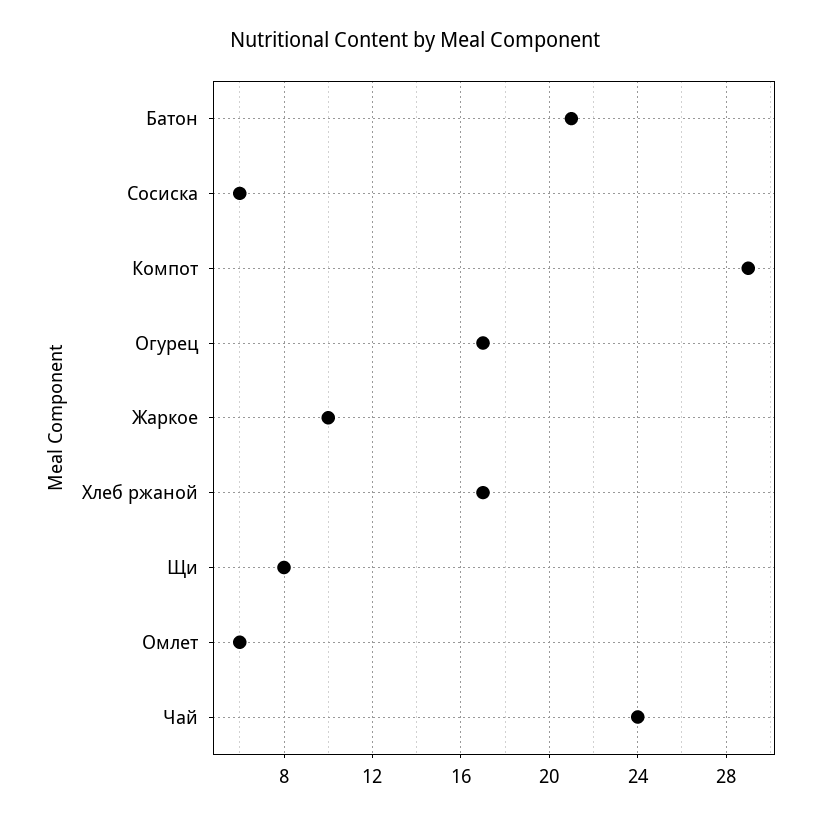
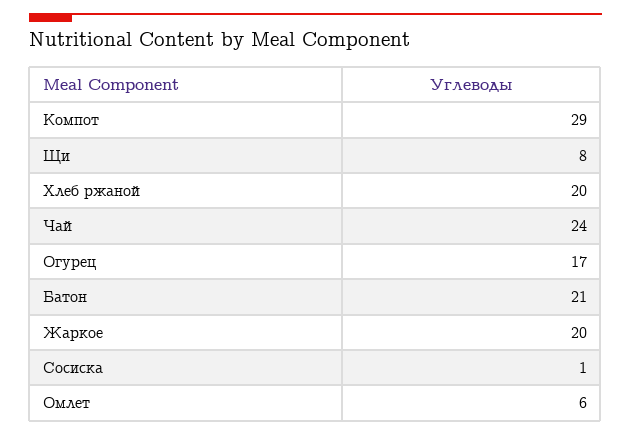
  {
    "Батон": 21,
-   "Сосиска": 6,
+   "Сосиска": 1,
    "Компот": 29,
    "Огурец": 17,
-   "Жаркое": 10,
+   "Жаркое": 20,
-   "Хлеб ржаной": 17,
+   "Хлеб ржаной": 20,
    "Щи": 8,
    "Омлет": 6,
    "Чай": 24
  }

